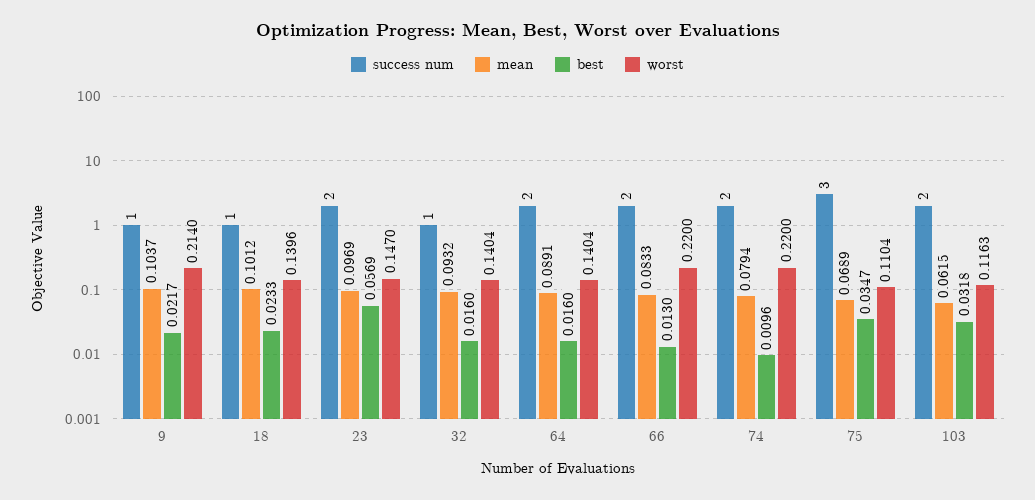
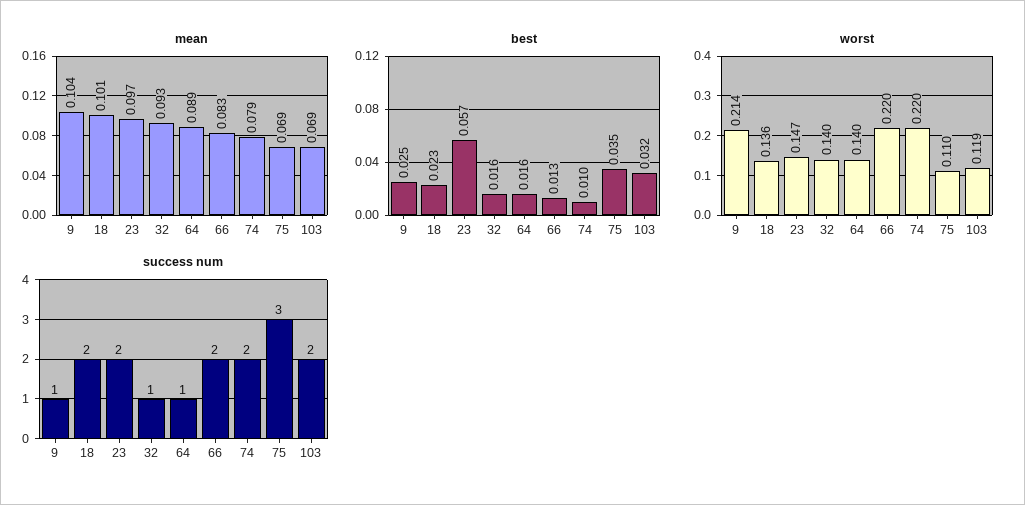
  {
    "success num": {
      "9": 1,
-     "18": 1,
+     "18": 2,
      "23": 2,
      "32": 1,
-     "64": 2,
+     "64": 1,
      "66": 2,
      "74": 2,
      "75": 3,
      "103": 2
    },
    "mean": {
      "9": 0.1037,
      "18": 0.1012,
      "23": 0.0969,
      "32": 0.0932,
      "64": 0.0891,
      "66": 0.0833,
      "74": 0.0794,
      "75": 0.0689,
-     "103": 0.0615
+     "103": 0.069
    },
    "best": {
-     "9": 0.0217,
+     "9": 0.025,
      "18": 0.0233,
      "23": 0.0569,
      "32": 0.016,
      "64": 0.016,
      "66": 0.013,
      "74": 0.0096,
      "75": 0.0347,
      "103": 0.0318
    },
    "worst": {
      "9": 0.214,
-     "18": 0.1396,
+     "18": 0.136,
      "23": 0.147,
      "32": 0.1404,
      "64": 0.1404,
      "66": 0.22,
      "74": 0.22,
      "75": 0.1104,
-     "103": 0.1163
+     "103": 0.119
    }
  }

